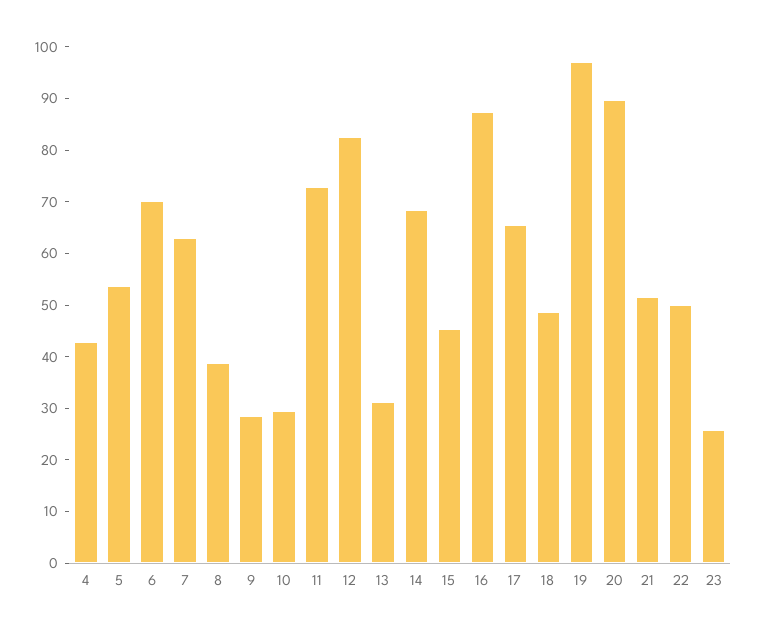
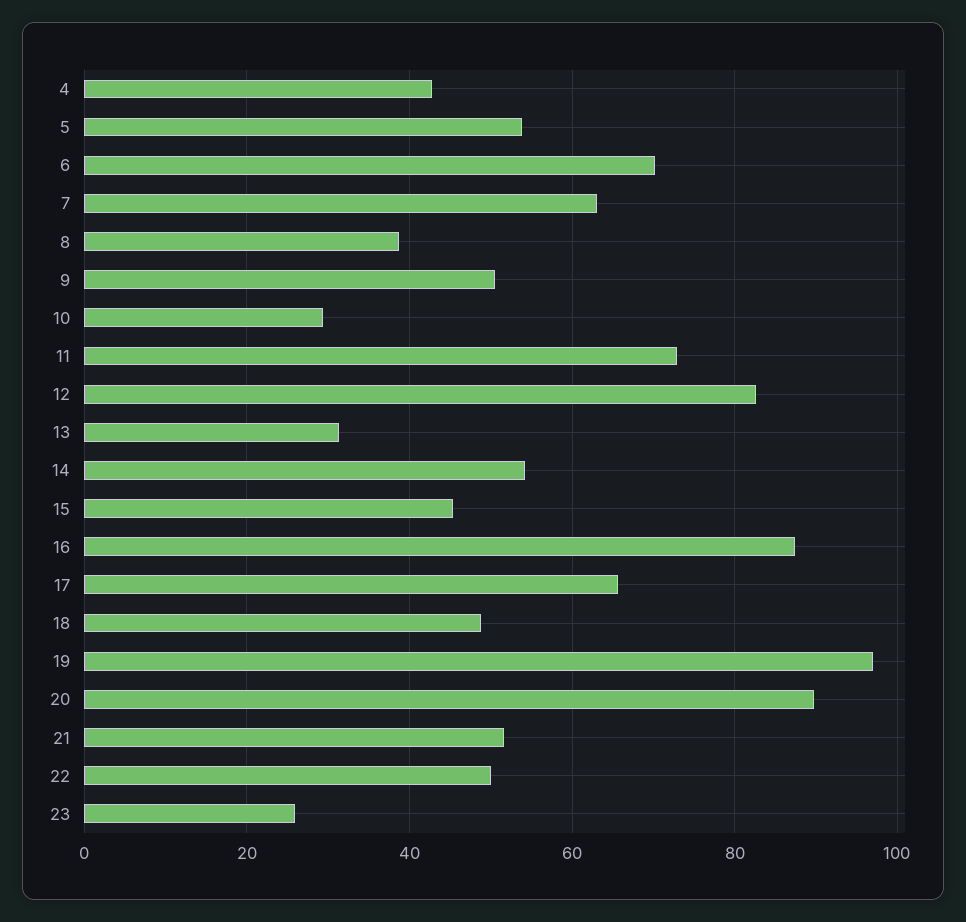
  {
    "4": 42,
    "5": 54,
    "6": 70,
    "7": 64,
    "8": 38,
-   "9": 28,
+   "9": 50,
    "10": 30,
    "11": 72,
    "12": 82,
    "13": 32,
-   "14": 68,
+   "14": 54,
    "15": 46,
    "16": 88,
    "17": 66,
    "18": 48,
    "19": 98,
    "20": 90,
    "21": 52,
    "22": 50,
    "23": 26
  }

